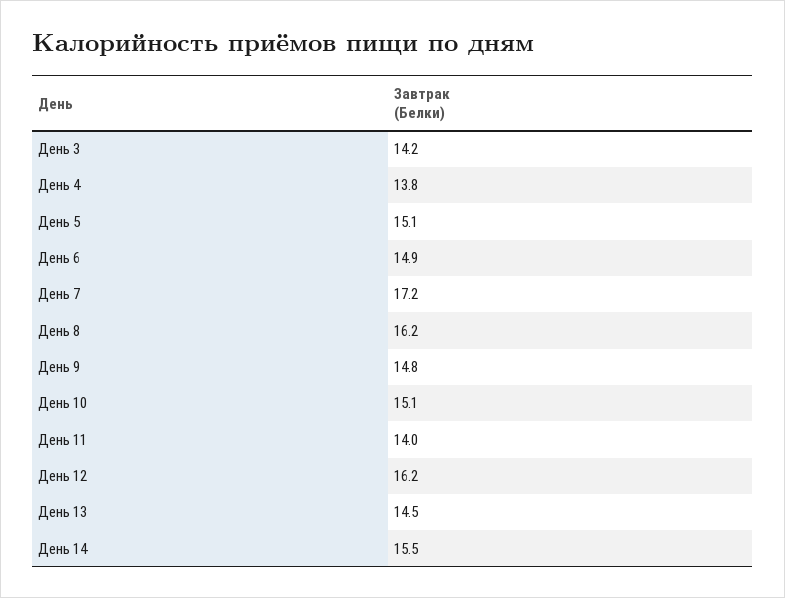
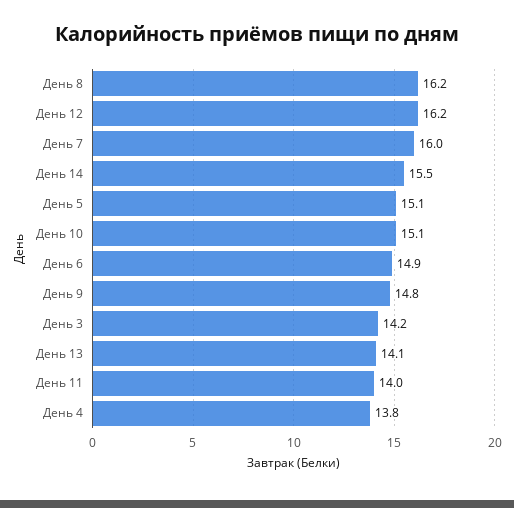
  {
    "День 3": 14.2,
    "День 4": 13.8,
    "День 5": 15.1,
    "День 6": 14.9,
-   "День 7": 17.2,
+   "День 7": 16,
    "День 8": 16.2,
    "День 9": 14.8,
    "День 10": 15.1,
    "День 11": 14,
    "День 12": 16.2,
-   "День 13": 14.5,
+   "День 13": 14.1,
    "День 14": 15.5
  }

